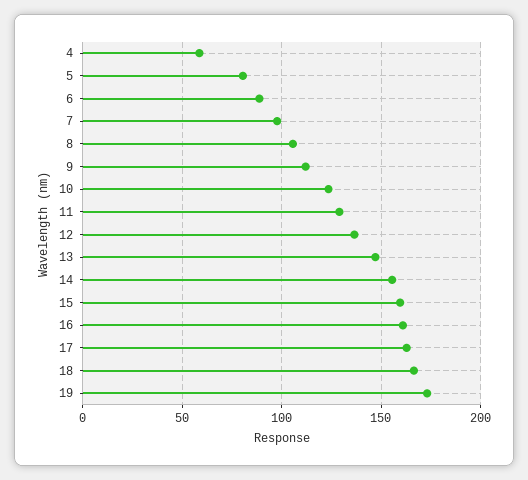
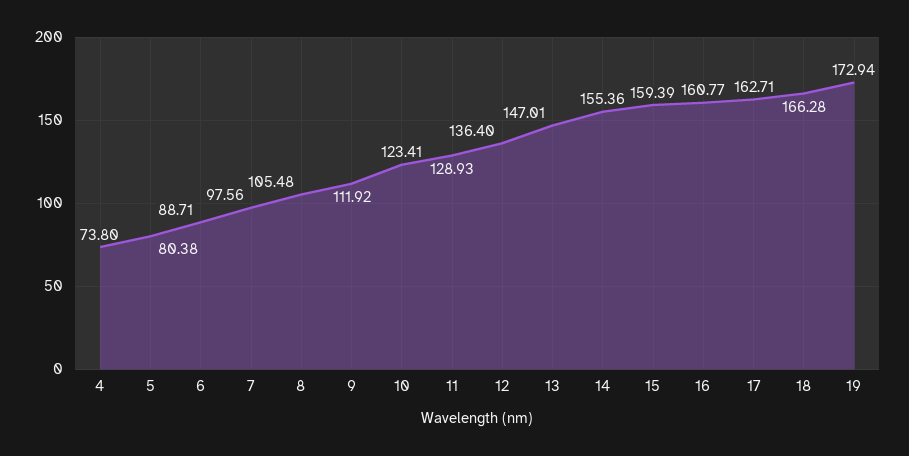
  {
-   "4": 60,
+   "4": 73.8,
    "5": 80.38,
    "6": 88.71,
    "7": 97.56,
    "8": 105.48,
    "9": 111.92,
    "10": 123.41,
    "11": 128.93,
    "12": 136.4,
    "13": 147.01,
    "14": 155.36,
    "15": 159.39,
    "16": 160.77,
    "17": 162.71,
    "18": 166.28,
    "19": 172.94
  }

